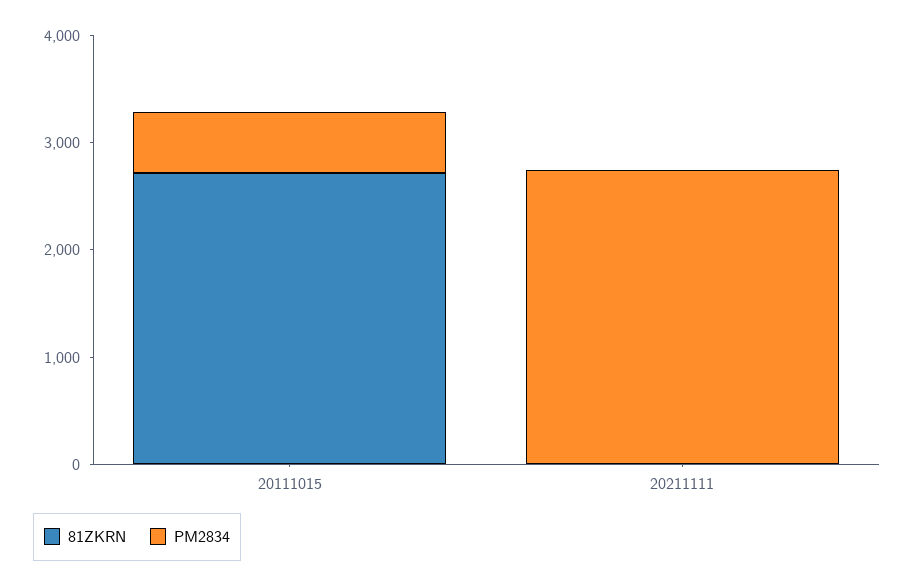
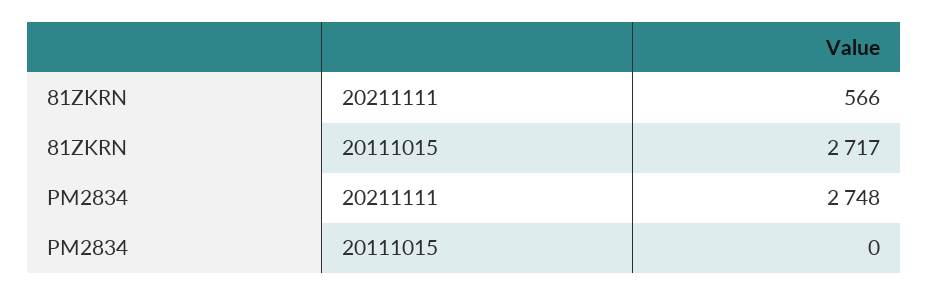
  {
    "81ZKRN": {
      "20111015": 2717,
-     "20211111": 0
+     "20211111": 566
    },
    "PM2834": {
-     "20111015": 600,
+     "20111015": 0,
      "20211111": 2748
    }
  }

